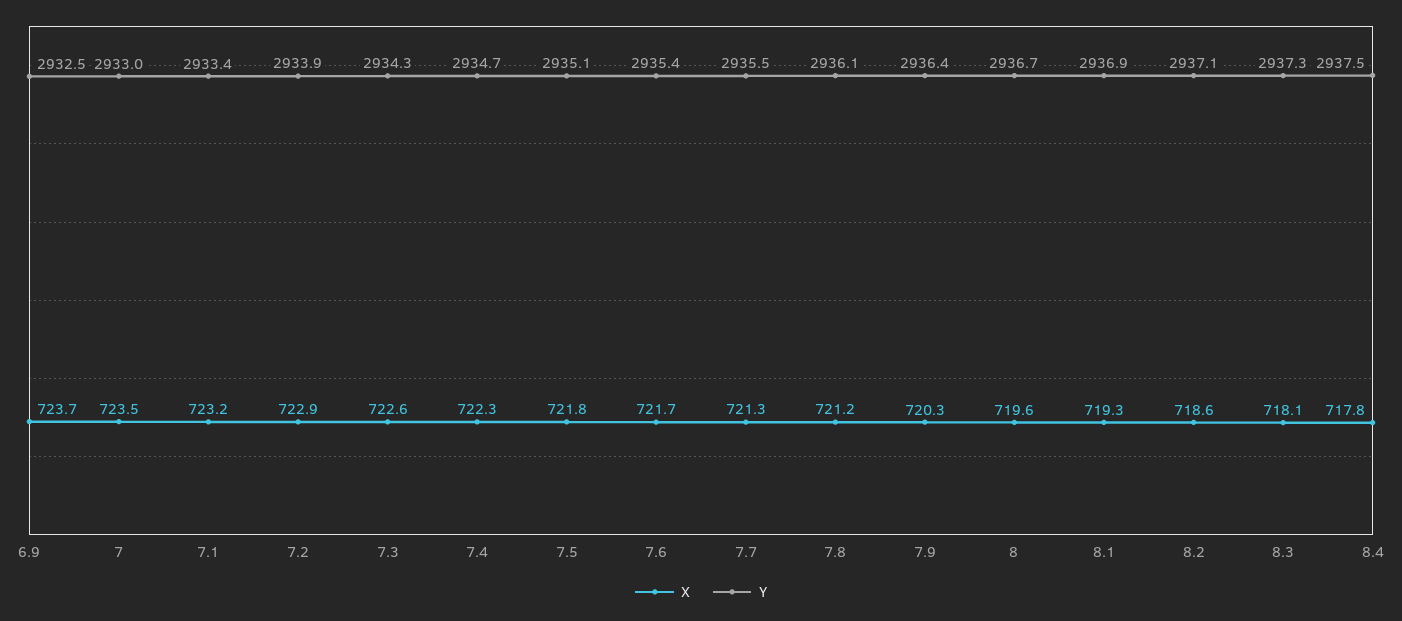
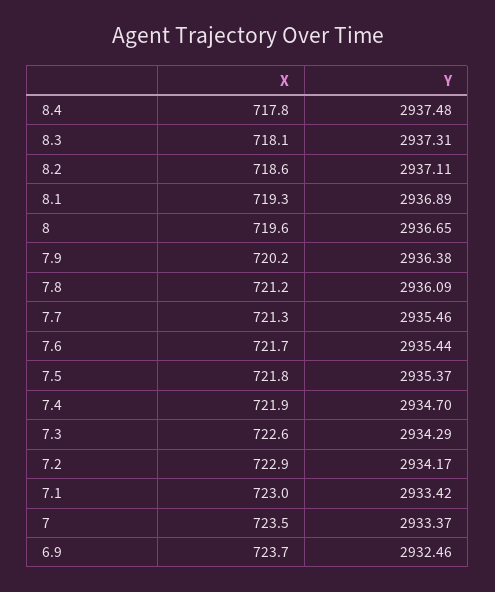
  {
    "X": {
      "6.9": 723.7,
      "7": 723.5,
-     "7.1": 723.2,
+     "7.1": 723,
      "7.2": 722.9,
      "7.3": 722.6,
-     "7.4": 722.3,
+     "7.4": 721.9,
      "7.5": 721.8,
      "7.6": 721.7,
      "7.7": 721.3,
      "7.8": 721.2,
-     "7.9": 720.3,
+     "7.9": 720.2,
      "8": 719.6,
      "8.1": 719.3,
      "8.2": 718.6,
      "8.3": 718.1,
      "8.4": 717.8
    },
    "Y": {
      "6.9": 2932.46,
-     "7": 2933,
+     "7": 2933.37,
      "7.1": 2933.42,
-     "7.2": 2933.9,
+     "7.2": 2934.17,
      "7.3": 2934.29,
      "7.4": 2934.7,
-     "7.5": 2935.1,
+     "7.5": 2935.37,
      "7.6": 2935.44,
      "7.7": 2935.46,
      "7.8": 2936.09,
      "7.9": 2936.38,
      "8": 2936.65,
      "8.1": 2936.89,
      "8.2": 2937.11,
      "8.3": 2937.31,
      "8.4": 2937.48
    }
  }

